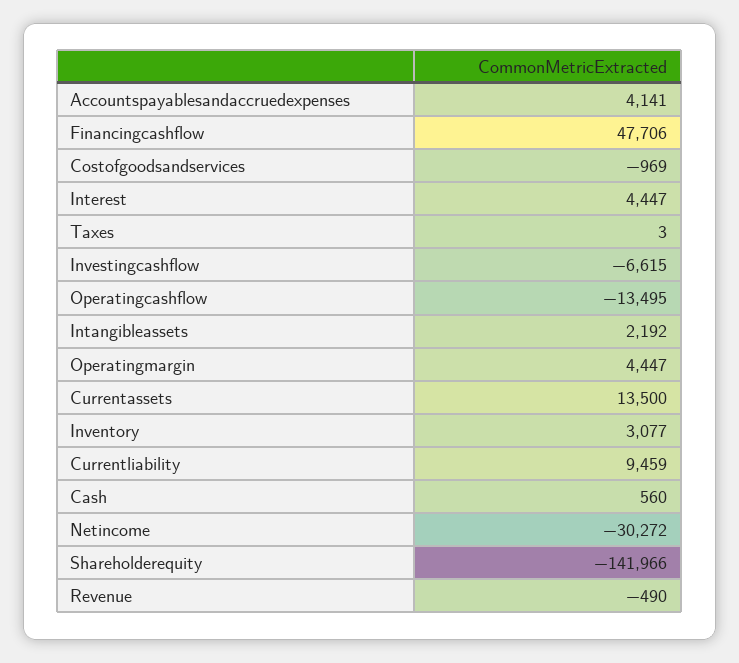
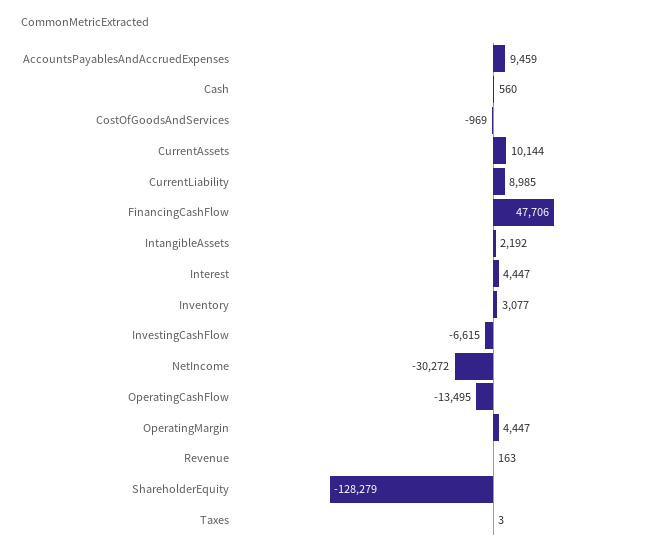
  {
-   "Accountspayablesandaccruedexpenses": 4141,
+   "Accountspayablesandaccruedexpenses": 9459,
    "Financingcashflow": 47706,
    "Costofgoodsandservices": -969,
    "Interest": 4447,
    "Taxes": 3,
    "Investingcashflow": -6615,
    "Operatingcashflow": -13495,
    "Intangibleassets": 2192,
    "Operatingmargin": 4447,
-   "Currentassets": 13500,
+   "Currentassets": 10144,
    "Inventory": 3077,
-   "Currentliability": 9459,
+   "Currentliability": 8985,
    "Cash": 560,
    "Netincome": -30272,
-   "Shareholderequity": -141966,
+   "Shareholderequity": -128279,
-   "Revenue": -490
+   "Revenue": 163
  }

